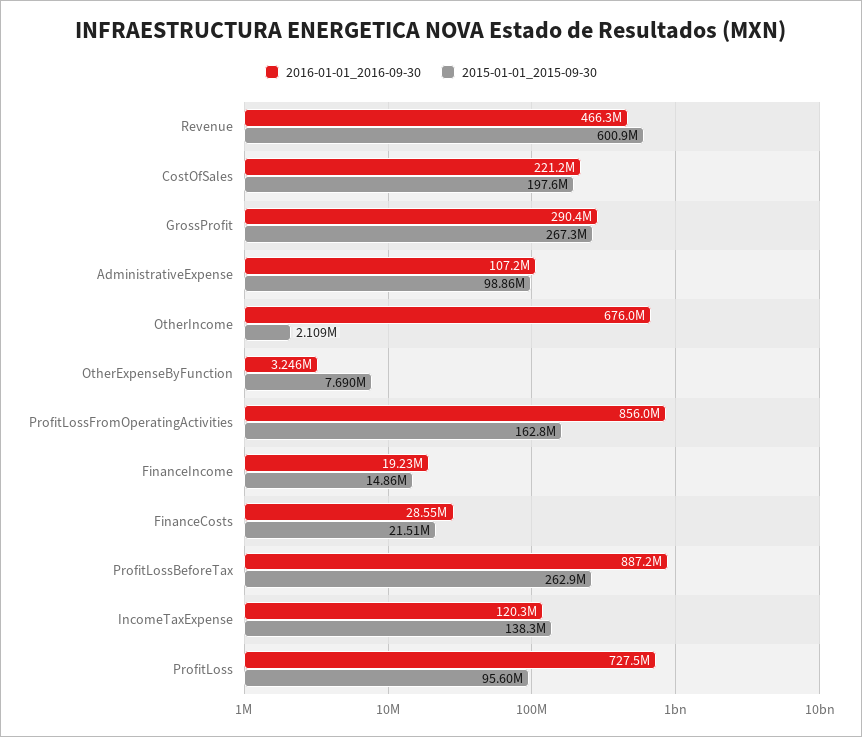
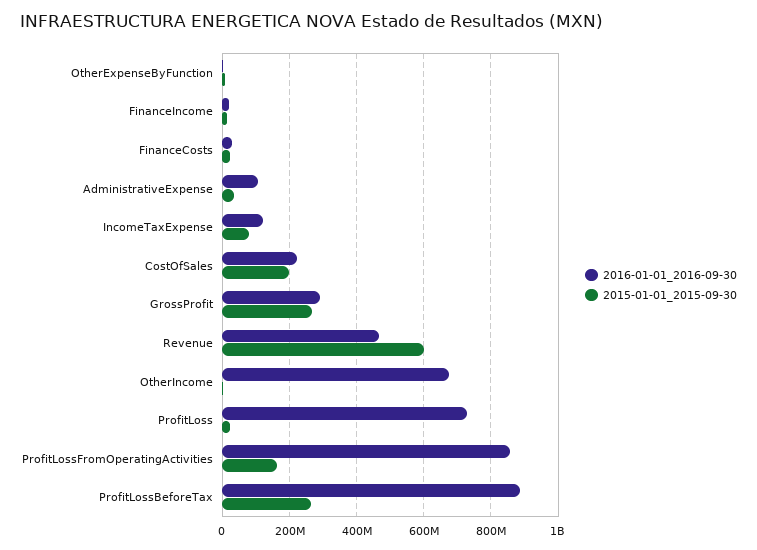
  {
    "2016-01-01_2016-09-30": {
      "Revenue": 466300000,
      "CostOfSales": 221200000,
      "GrossProfit": 290400000,
      "AdministrativeExpense": 107200000,
      "OtherIncome": 676000000,
      "OtherExpenseByFunction": 3246000,
      "ProfitLossFromOperatingActivities": 856000000,
      "FinanceIncome": 19230000,
      "FinanceCosts": 28550000,
      "ProfitLossBeforeTax": 887200000,
      "IncomeTaxExpense": 120300000,
      "ProfitLoss": 727500000
    },
    "2015-01-01_2015-09-30": {
      "Revenue": 600900000,
      "CostOfSales": 197600000,
      "GrossProfit": 267300000,
-     "AdministrativeExpense": 98860000,
+     "AdministrativeExpense": 40000000,
      "OtherIncome": 2109000,
      "OtherExpenseByFunction": 7690000,
      "ProfitLossFromOperatingActivities": 162800000,
      "FinanceIncome": 14860000,
      "FinanceCosts": 21510000,
      "ProfitLossBeforeTax": 262900000,
-     "IncomeTaxExpense": 138300000,
+     "IncomeTaxExpense": 80000000,
-     "ProfitLoss": 95600000
+     "ProfitLoss": 20000000
    }
  }

